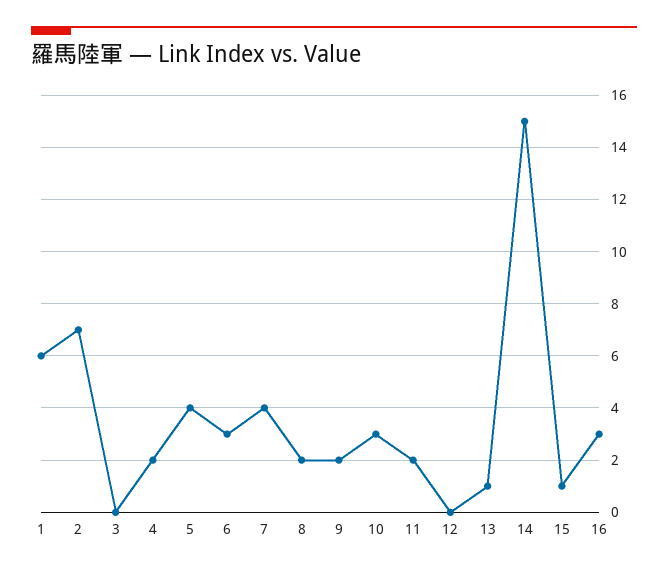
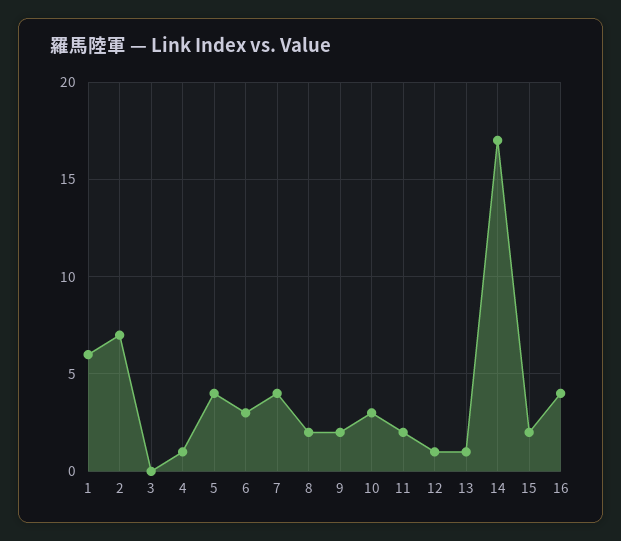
  {
    "1": 6,
    "2": 7,
    "3": 0,
-   "4": 2,
+   "4": 1,
    "5": 4,
    "6": 3,
    "7": 4,
    "8": 2,
    "9": 2,
    "10": 3,
    "11": 2,
-   "12": 0,
+   "12": 1,
    "13": 1,
-   "14": 15,
+   "14": 17,
-   "15": 1,
+   "15": 2,
-   "16": 3
+   "16": 4
  }

